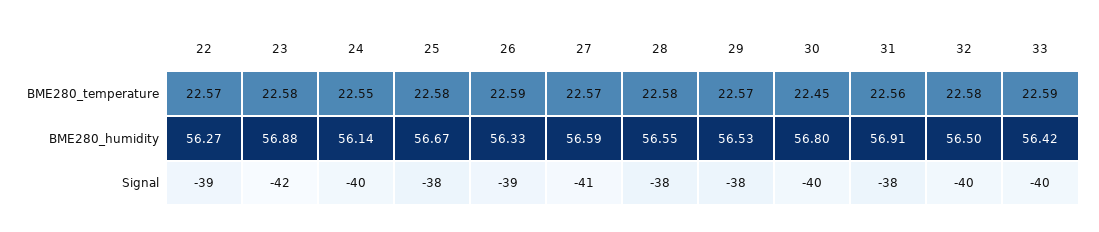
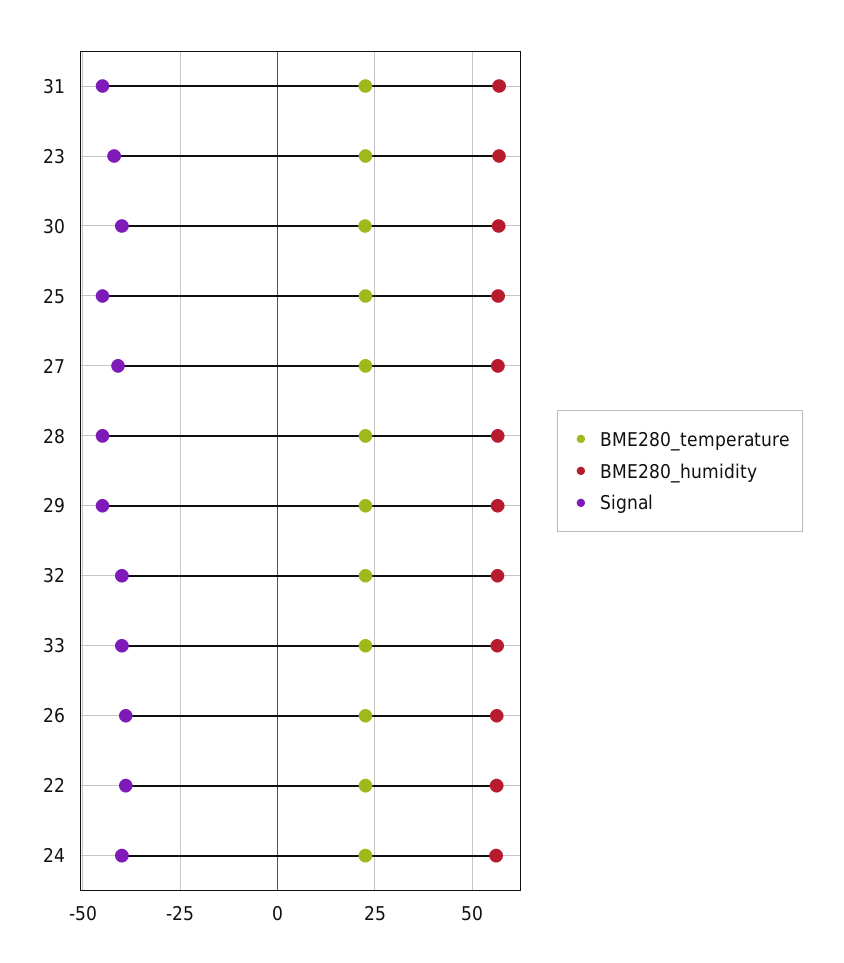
  {
    "BME280_temperature": {
      "22": 22.57,
      "23": 22.58,
      "24": 22.55,
      "25": 22.58,
      "26": 22.59,
      "27": 22.57,
      "28": 22.58,
      "29": 22.57,
      "30": 22.45,
      "31": 22.56,
      "32": 22.58,
      "33": 22.59
    },
    "BME280_humidity": {
      "22": 56.27,
      "23": 56.88,
      "24": 56.14,
      "25": 56.67,
      "26": 56.33,
      "27": 56.59,
      "28": 56.55,
      "29": 56.53,
      "30": 56.8,
      "31": 56.91,
      "32": 56.5,
      "33": 56.42
    },
    "Signal": {
      "22": -39,
      "23": -42,
      "24": -40,
-     "25": -38,
+     "25": -45,
      "26": -39,
      "27": -41,
-     "28": -38,
+     "28": -45,
-     "29": -38,
+     "29": -45,
      "30": -40,
-     "31": -38,
+     "31": -45,
      "32": -40,
      "33": -40
    }
  }

